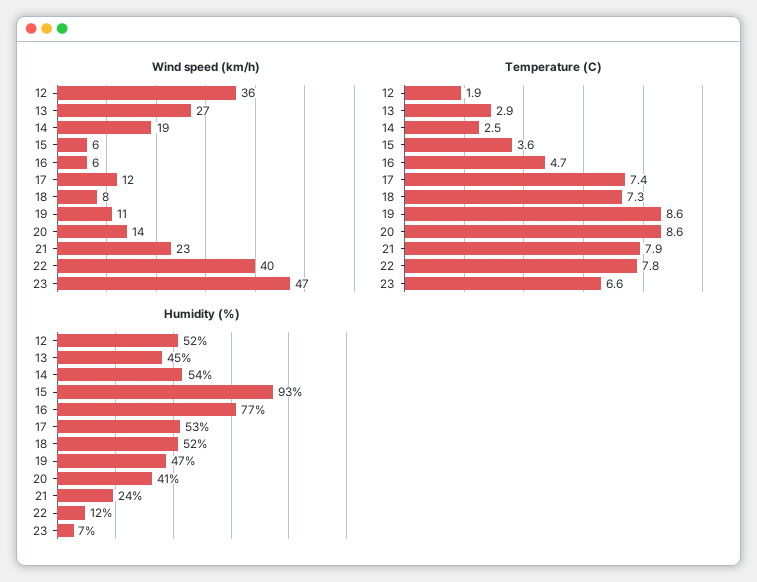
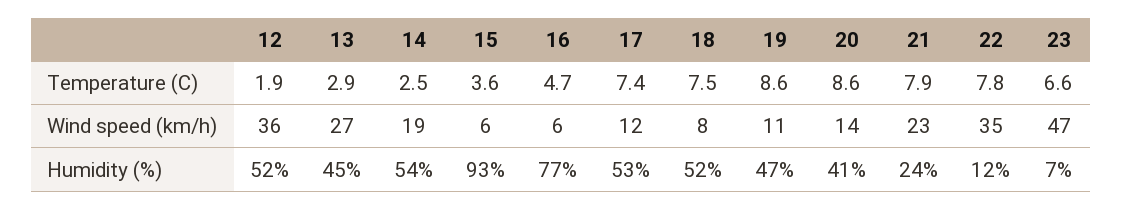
  {
    "Wind speed (km/h)": {
      "12": 36,
      "13": 27,
      "14": 19,
      "15": 6,
      "16": 6,
      "17": 12,
      "18": 8,
      "19": 11,
      "20": 14,
      "21": 23,
-     "22": 40,
+     "22": 35,
      "23": 47
    },
    "Temperature (C)": {
      "12": 1.9,
      "13": 2.9,
      "14": 2.5,
      "15": 3.6,
      "16": 4.7,
      "17": 7.4,
-     "18": 7.3,
+     "18": 7.5,
      "19": 8.6,
      "20": 8.6,
      "21": 7.9,
      "22": 7.8,
      "23": 6.6
    },
    "Humidity (%)": {
      "12": 52,
      "13": 45,
      "14": 54,
      "15": 93,
      "16": 77,
      "17": 53,
      "18": 52,
      "19": 47,
      "20": 41,
      "21": 24,
      "22": 12,
      "23": 7
    }
  }

